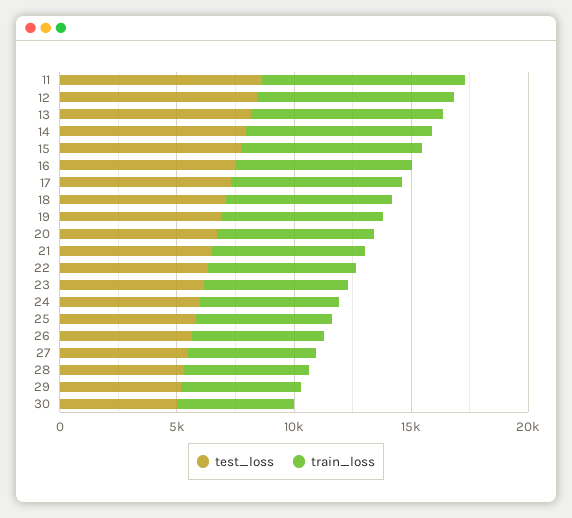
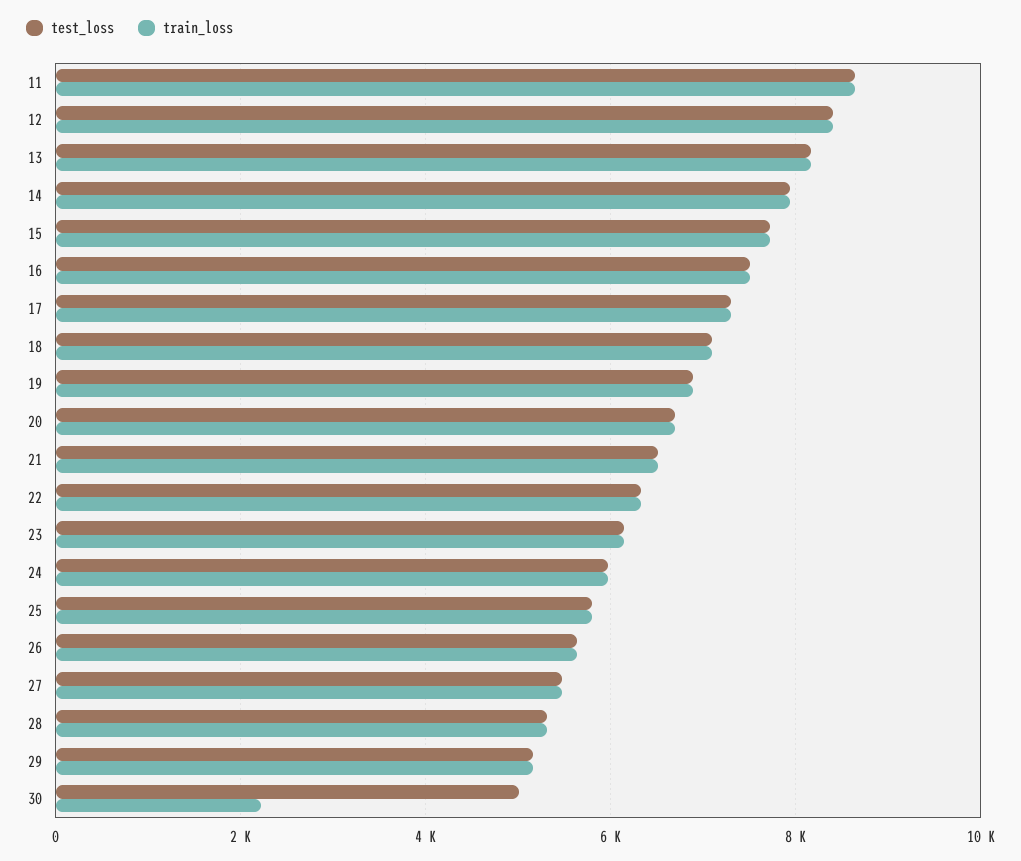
  {
    "test_loss": {
      "11": 8600,
      "12": 8400,
      "13": 8200,
      "14": 8000,
      "15": 7800,
      "16": 7600,
      "17": 7200,
      "18": 7000,
      "19": 6800,
      "20": 6800,
      "21": 6600,
      "22": 6400,
      "23": 6200,
      "24": 6000,
      "25": 5800,
      "26": 5600,
      "27": 5400,
      "28": 5400,
      "29": 5200,
      "30": 5000
    },
    "train_loss": {
      "11": 8600,
      "12": 8400,
      "13": 8200,
      "14": 8000,
      "15": 7800,
      "16": 7600,
      "17": 7200,
      "18": 7000,
      "19": 6800,
      "20": 6600,
      "21": 6600,
      "22": 6400,
      "23": 6200,
      "24": 6000,
      "25": 5800,
      "26": 5600,
      "27": 5400,
      "28": 5400,
      "29": 5200,
-     "30": 5000
+     "30": 2200
    }
  }

